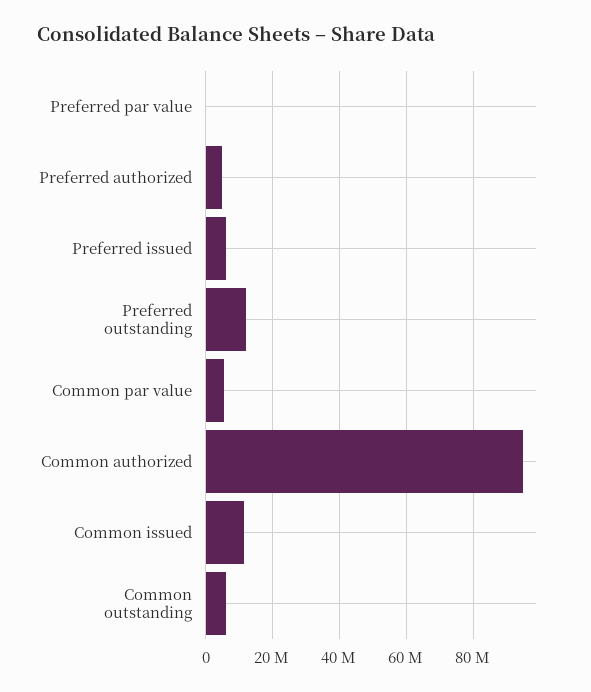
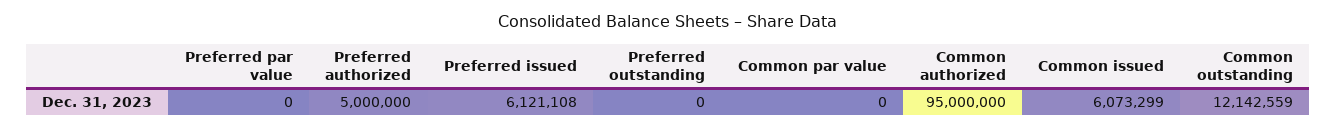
  {
    "Preferred par value": 0,
    "Preferred authorized": 5000000,
    "Preferred issued": 6121108,
-   "Preferred outstanding": 12000000,
+   "Preferred outstanding": 0,
-   "Common par value": 6000000,
+   "Common par value": 0,
    "Common authorized": 95000000,
-   "Common issued": 12000000,
+   "Common issued": 6073299,
-   "Common outstanding": 6000000
+   "Common outstanding": 12142559
  }

